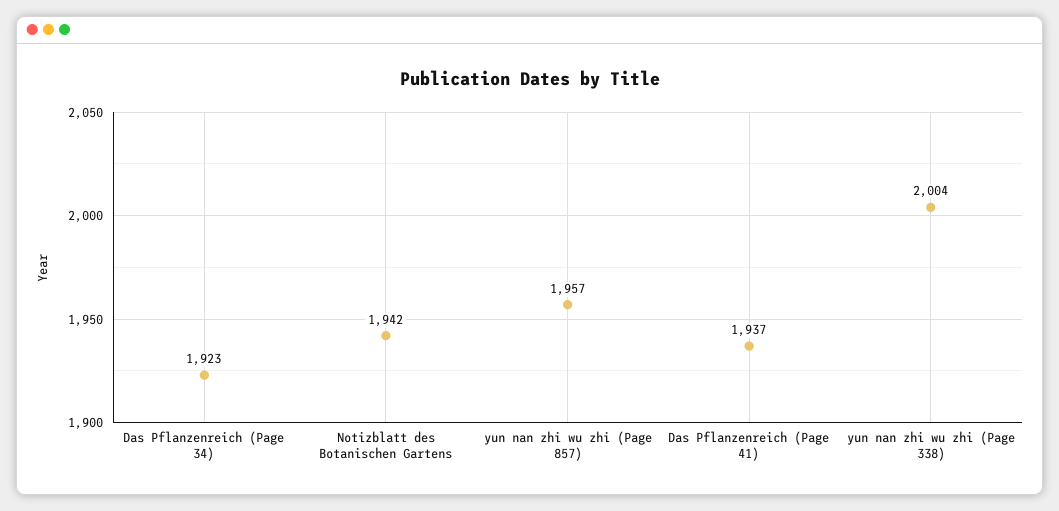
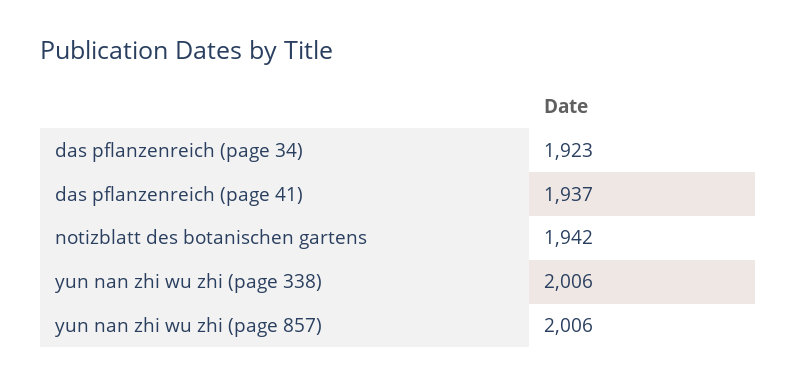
  {
    "Das Pflanzenreich (Page 34)": 1923,
    "Notizblatt des Botanischen Gartens": 1942,
-   "yun nan zhi wu zhi (Page 857)": 1957,
+   "yun nan zhi wu zhi (Page 857)": 2006,
    "Das Pflanzenreich (Page 41)": 1937,
-   "yun nan zhi wu zhi (Page 338)": 2004
+   "yun nan zhi wu zhi (Page 338)": 2006
  }

